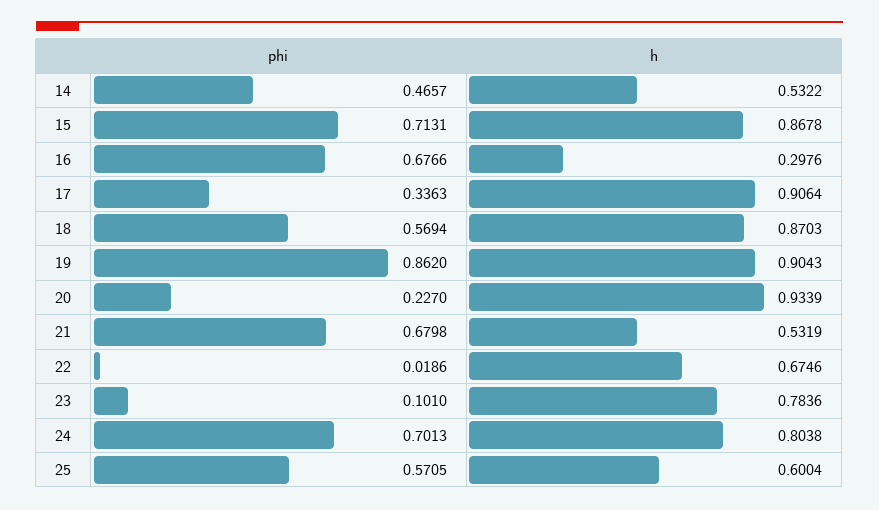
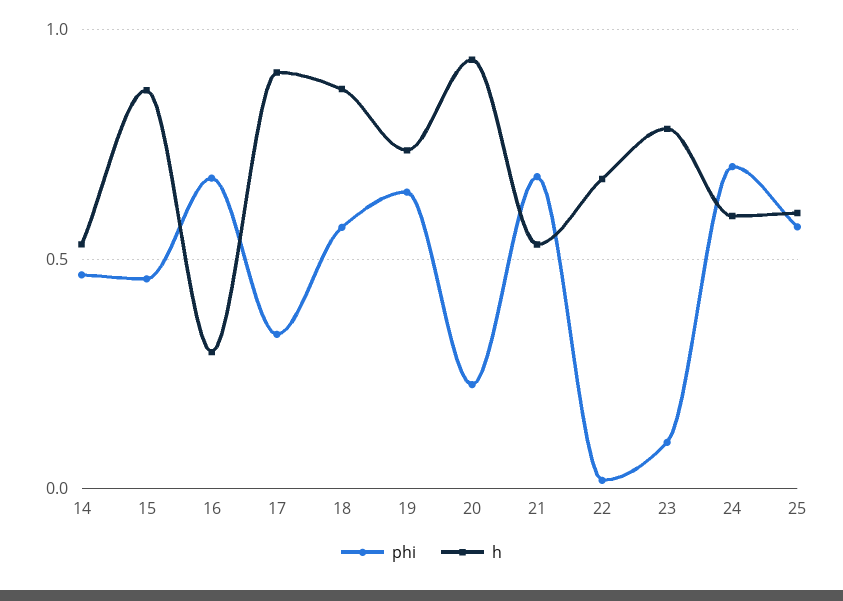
  {
    "phi": {
      "14": 0.4657,
-     "15": 0.7131,
+     "15": 0.45,
      "16": 0.6766,
      "17": 0.3363,
      "18": 0.5694,
-     "19": 0.862,
+     "19": 0.65,
      "20": 0.227,
      "21": 0.6798,
      "22": 0.0186,
      "23": 0.101,
      "24": 0.7013,
      "25": 0.5705
    },
    "h": {
      "14": 0.5322,
      "15": 0.8678,
      "16": 0.2976,
      "17": 0.9064,
      "18": 0.8703,
-     "19": 0.9043,
+     "19": 0.75,
      "20": 0.9339,
      "21": 0.5319,
      "22": 0.6746,
      "23": 0.7836,
-     "24": 0.8038,
+     "24": 0.6,
      "25": 0.6004
    }
  }

